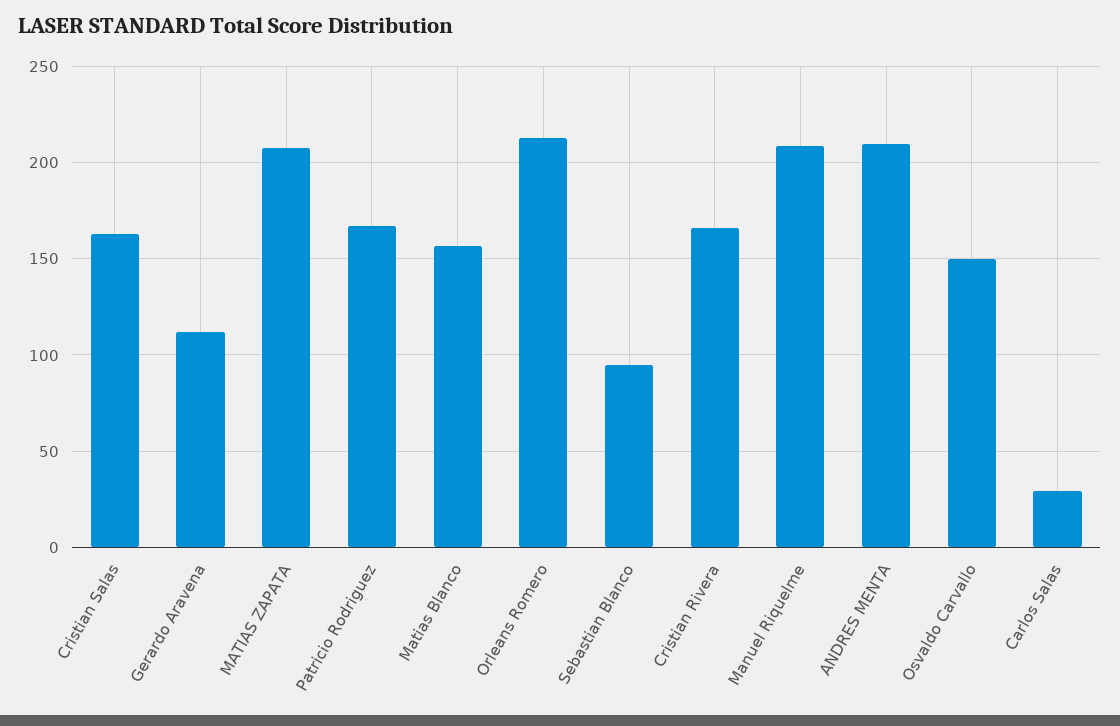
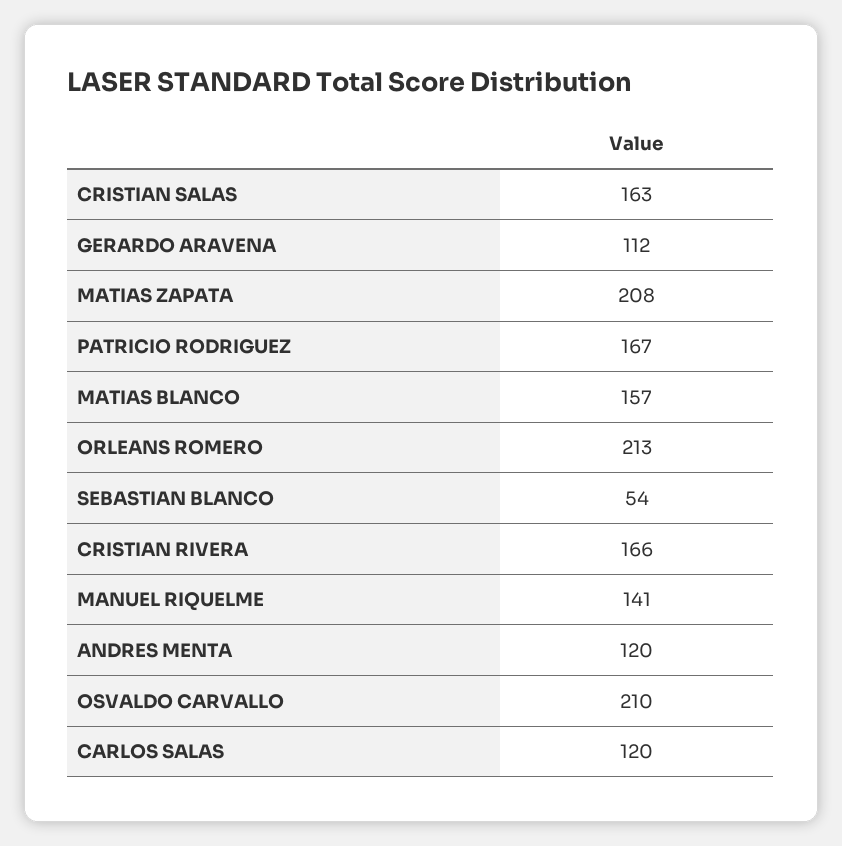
  {
    "Cristian Salas": 163,
    "Gerardo Aravena": 112,
    "MATIAS ZAPATA": 208,
    "Patricio Rodriguez": 167,
    "Matias Blanco": 157,
    "Orleans Romero": 213,
-   "Sebastian Blanco": 95,
+   "Sebastian Blanco": 54,
    "Cristian Rivera": 166,
-   "Manuel Riquelme": 210,
+   "Manuel Riquelme": 141,
-   "ANDRES MENTA": 210,
+   "ANDRES MENTA": 120,
-   "Osvaldo Carvallo": 150,
+   "Osvaldo Carvallo": 210,
-   "Carlos Salas": 30
+   "Carlos Salas": 120
  }

